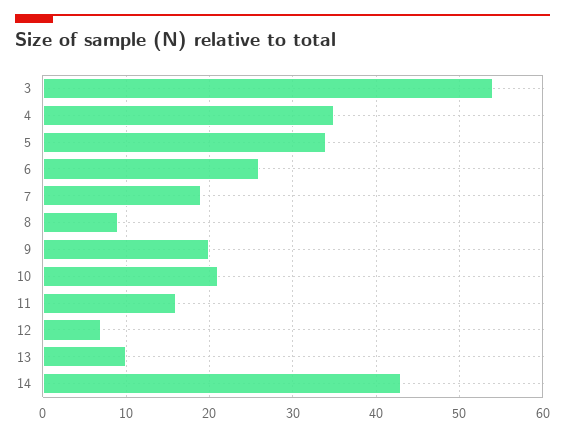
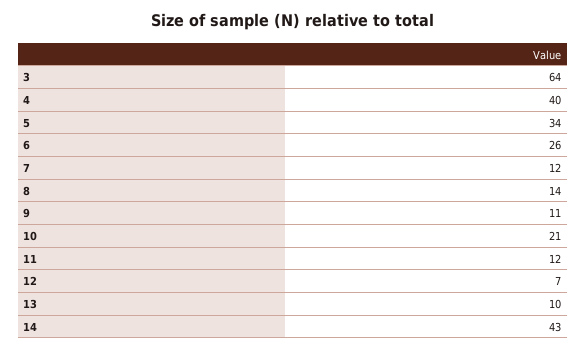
  {
-   "3": 54,
+   "3": 64,
-   "4": 35,
+   "4": 40,
    "5": 34,
    "6": 26,
-   "7": 19,
+   "7": 12,
-   "8": 9,
+   "8": 14,
-   "9": 20,
+   "9": 11,
    "10": 21,
-   "11": 16,
+   "11": 12,
    "12": 7,
    "13": 10,
    "14": 43
  }

